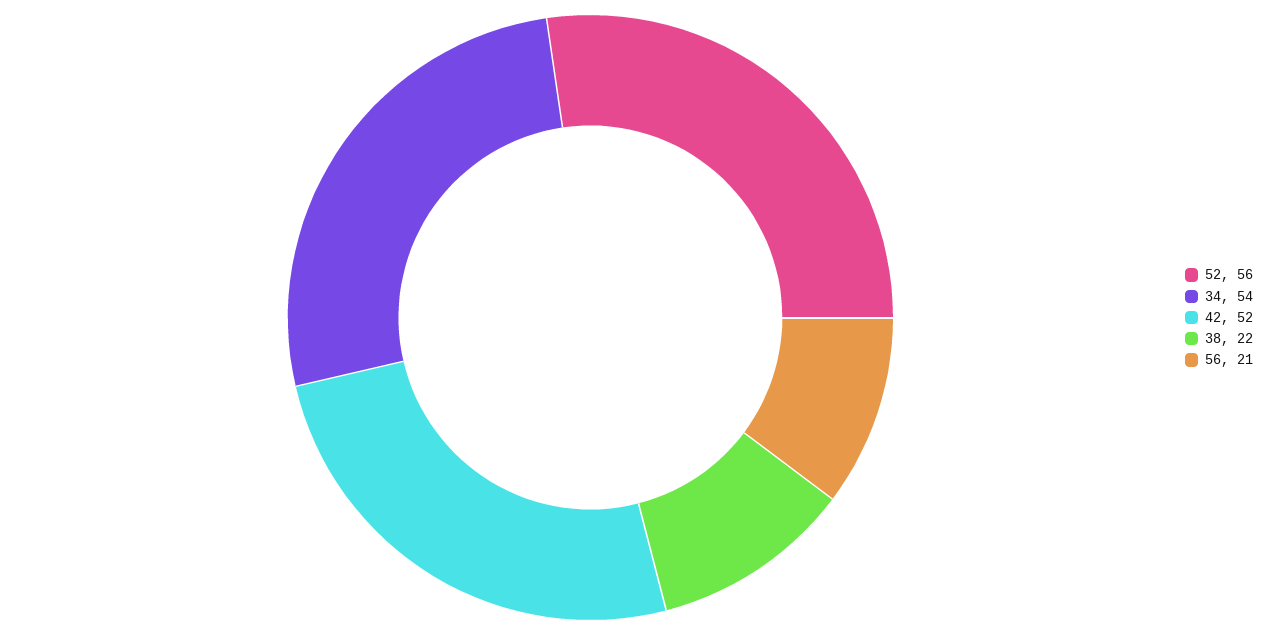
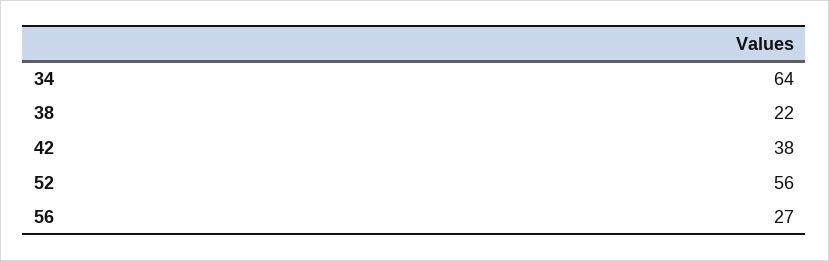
  {
    "52": 56,
-   "34": 54,
+   "34": 64,
-   "42": 52,
+   "42": 38,
    "38": 22,
-   "56": 21
+   "56": 27
  }

